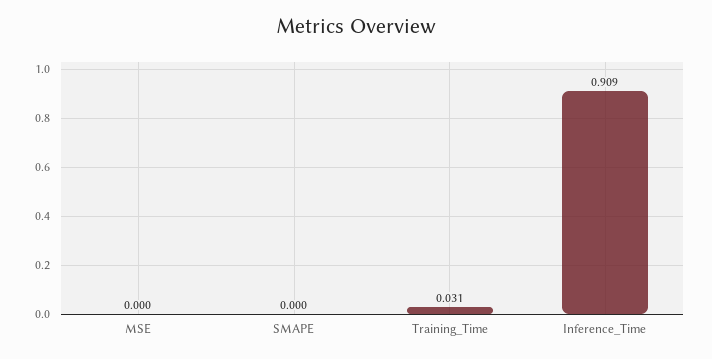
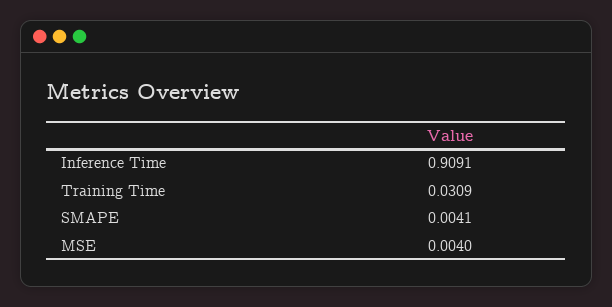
  {
-   "MSE": 0,
+   "MSE": 0.004,
-   "SMAPE": 0,
+   "SMAPE": 0.0041,
    "Training_Time": 0.0309,
    "Inference_Time": 0.9091
  }

